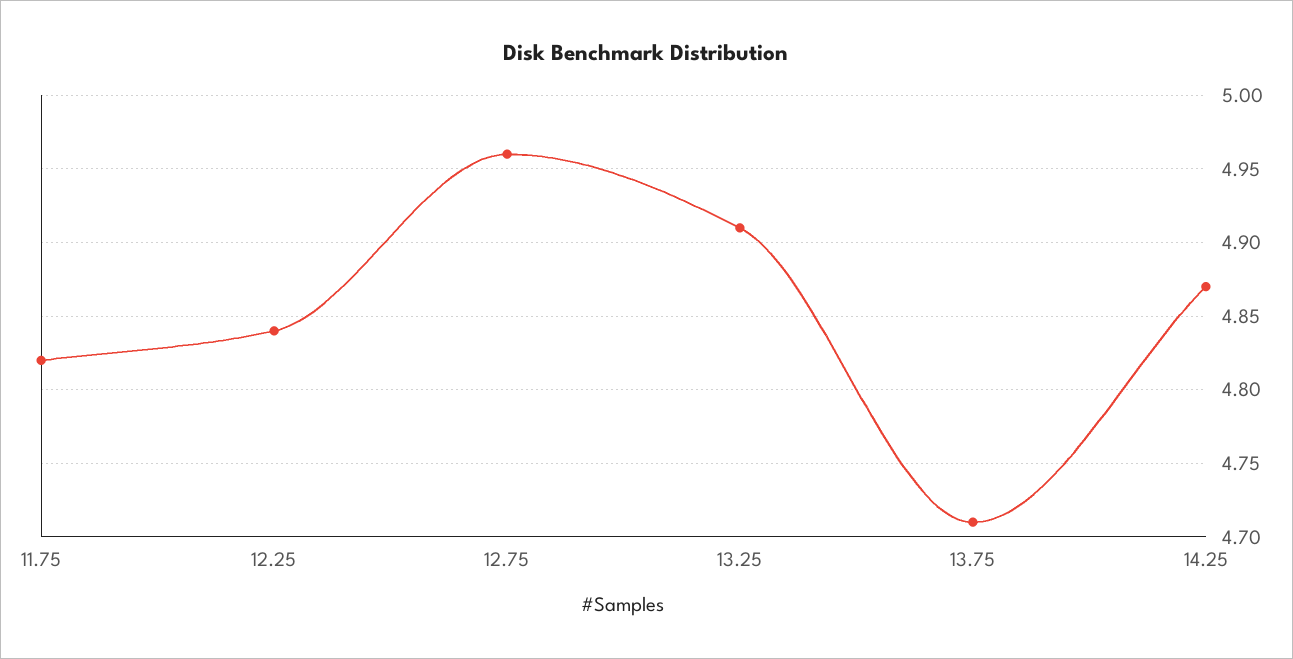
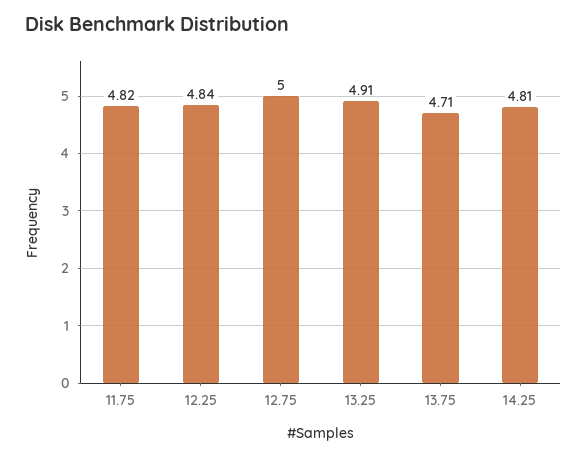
  {
    "11.75": 4.82,
    "12.25": 4.84,
-   "12.75": 4.96,
+   "12.75": 5,
    "13.25": 4.91,
    "13.75": 4.71,
-   "14.25": 4.87
+   "14.25": 4.81
  }

